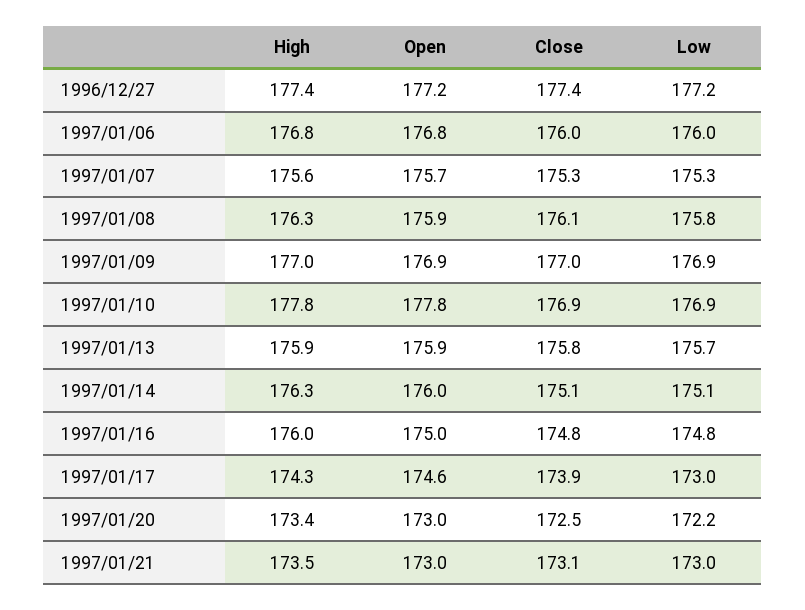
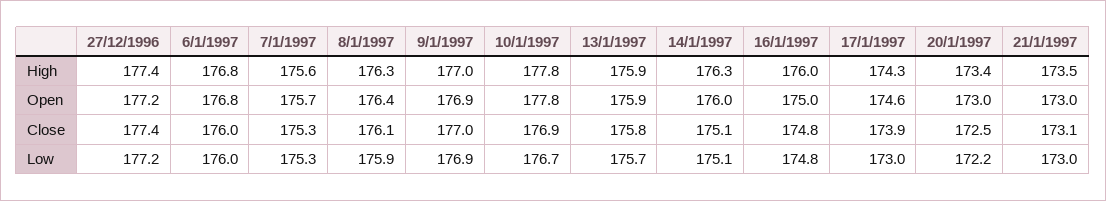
  {
    "High": {
      "1996/12/27": 177.4,
      "1997/01/06": 176.8,
      "1997/01/07": 175.6,
      "1997/01/08": 176.3,
      "1997/01/09": 177,
      "1997/01/10": 177.8,
      "1997/01/13": 175.9,
      "1997/01/14": 176.3,
      "1997/01/16": 176,
      "1997/01/17": 174.3,
      "1997/01/20": 173.4,
      "1997/01/21": 173.5
    },
    "Open": {
      "1996/12/27": 177.2,
      "1997/01/06": 176.8,
      "1997/01/07": 175.7,
-     "1997/01/08": 175.9,
+     "1997/01/08": 176.4,
      "1997/01/09": 176.9,
      "1997/01/10": 177.8,
      "1997/01/13": 175.9,
      "1997/01/14": 176,
      "1997/01/16": 175,
      "1997/01/17": 174.6,
      "1997/01/20": 173,
      "1997/01/21": 173
    },
    "Close": {
      "1996/12/27": 177.4,
      "1997/01/06": 176,
      "1997/01/07": 175.3,
      "1997/01/08": 176.1,
      "1997/01/09": 177,
      "1997/01/10": 176.9,
      "1997/01/13": 175.8,
      "1997/01/14": 175.1,
      "1997/01/16": 174.8,
      "1997/01/17": 173.9,
      "1997/01/20": 172.5,
      "1997/01/21": 173.1
    },
    "Low": {
      "1996/12/27": 177.2,
      "1997/01/06": 176,
      "1997/01/07": 175.3,
-     "1997/01/08": 175.8,
+     "1997/01/08": 175.9,
      "1997/01/09": 176.9,
-     "1997/01/10": 176.9,
+     "1997/01/10": 176.7,
      "1997/01/13": 175.7,
      "1997/01/14": 175.1,
      "1997/01/16": 174.8,
      "1997/01/17": 173,
      "1997/01/20": 172.2,
      "1997/01/21": 173
    }
  }

